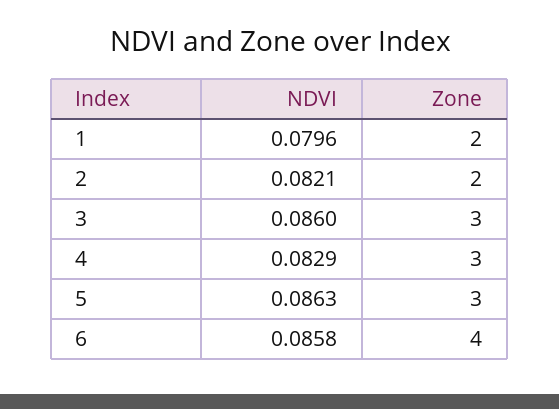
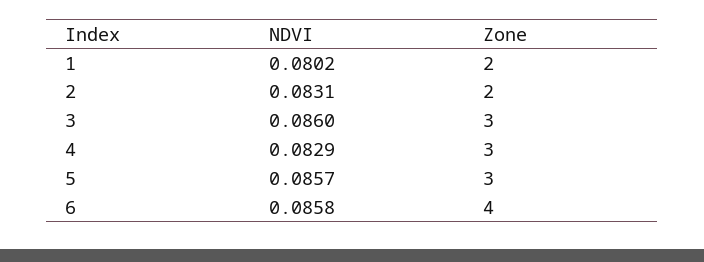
  {
    "NDVI": {
-     "1": 0.0796,
+     "1": 0.0802,
-     "2": 0.0821,
+     "2": 0.0831,
      "3": 0.086,
      "4": 0.0829,
-     "5": 0.0863,
+     "5": 0.0857,
      "6": 0.0858
    },
    "Zone": {
      "1": 2,
      "2": 2,
      "3": 3,
      "4": 3,
      "5": 3,
      "6": 4
    }
  }

